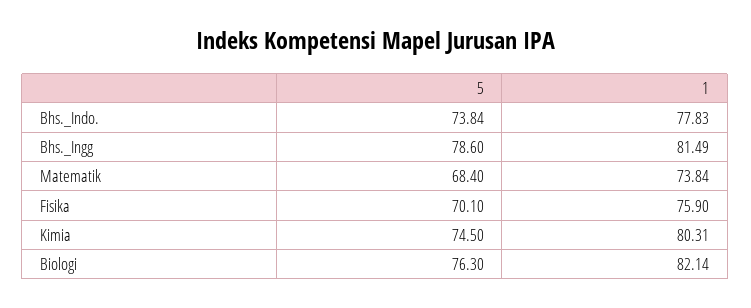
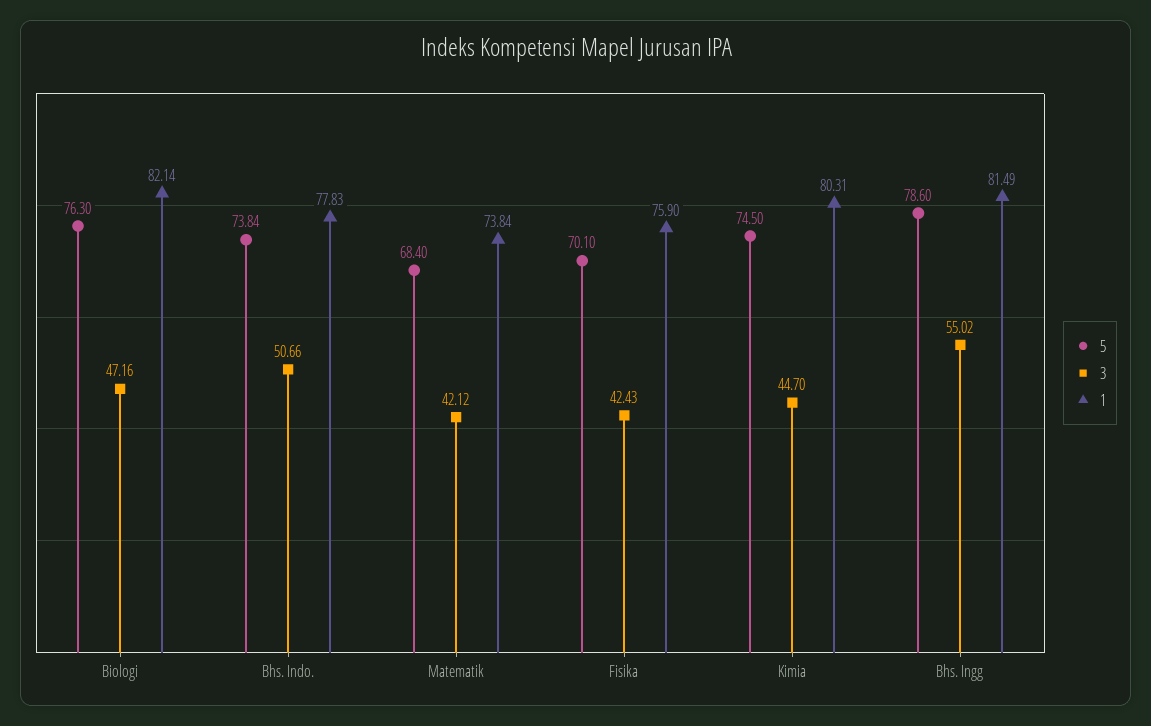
  {
    "5": {
      "Bhs._Indo.": 73.84,
      "Bhs._Ingg": 78.6,
      "Matematik": 68.4,
      "Fisika": 70.1,
      "Kimia": 74.5,
      "Biologi": 76.3
    },
    "1": {
      "Bhs._Indo.": 77.83,
      "Bhs._Ingg": 81.49,
      "Matematik": 73.84,
      "Fisika": 75.9,
      "Kimia": 80.31,
      "Biologi": 82.14
-   }
+   },
+   "3": {
+     "Biologi": 47.16,
+     "Bhs._Indo.": 50.66,
+     "Matematik": 42.12,
+     "Fisika": 42.43,
+     "Kimia": 44.7,
+     "Bhs._Ingg": 55.02
+   }
  }

